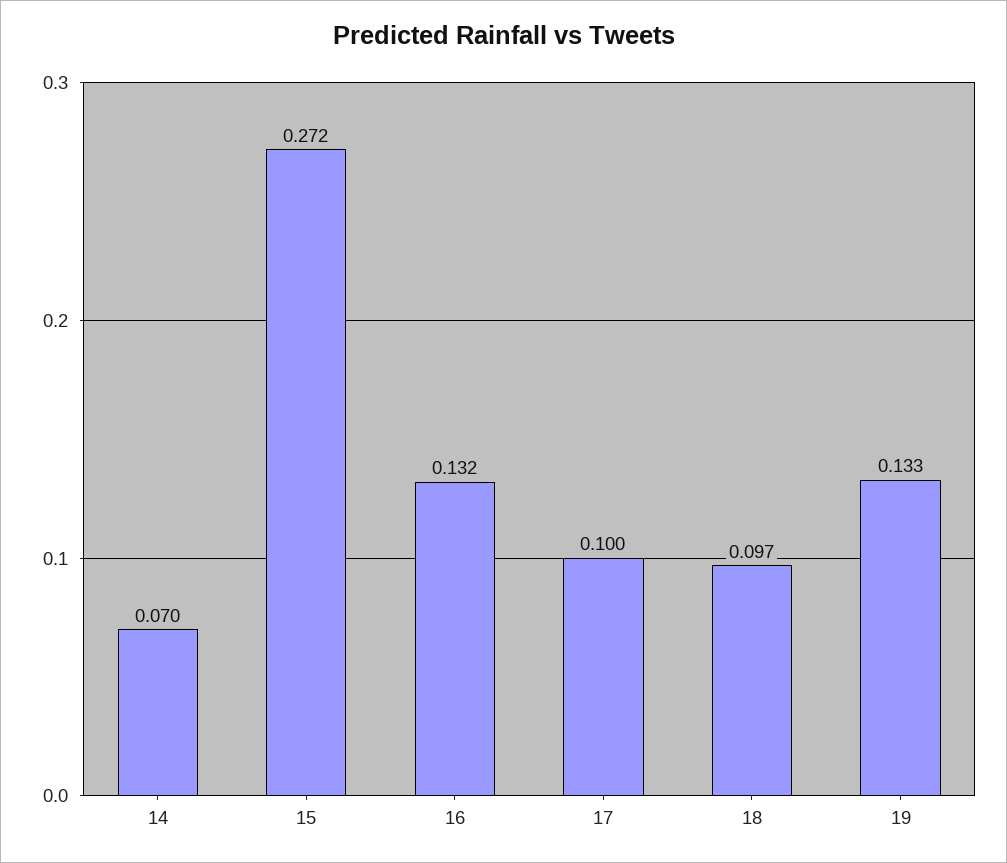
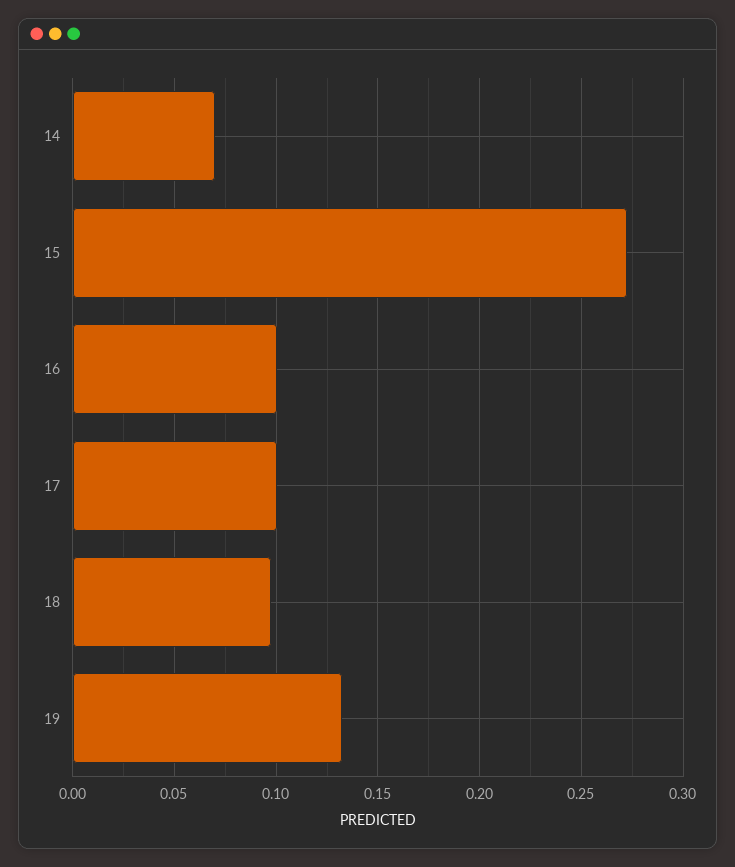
  {
    "14": 0.07,
    "15": 0.272,
-   "16": 0.132,
+   "16": 0.1,
    "17": 0.1,
    "18": 0.097,
    "19": 0.133
  }

